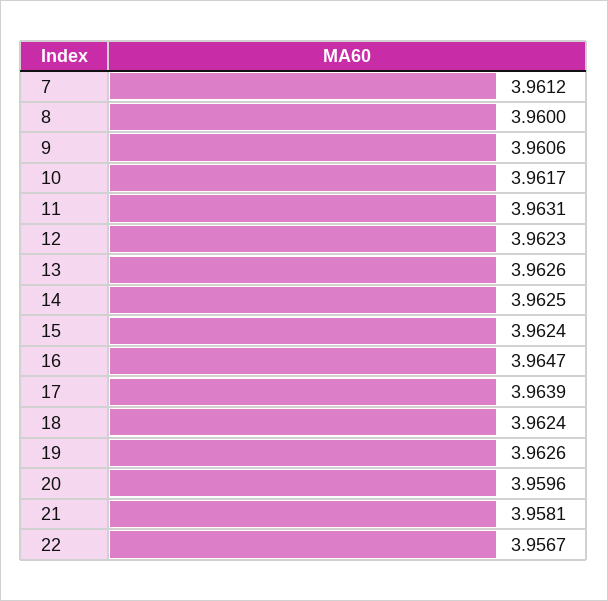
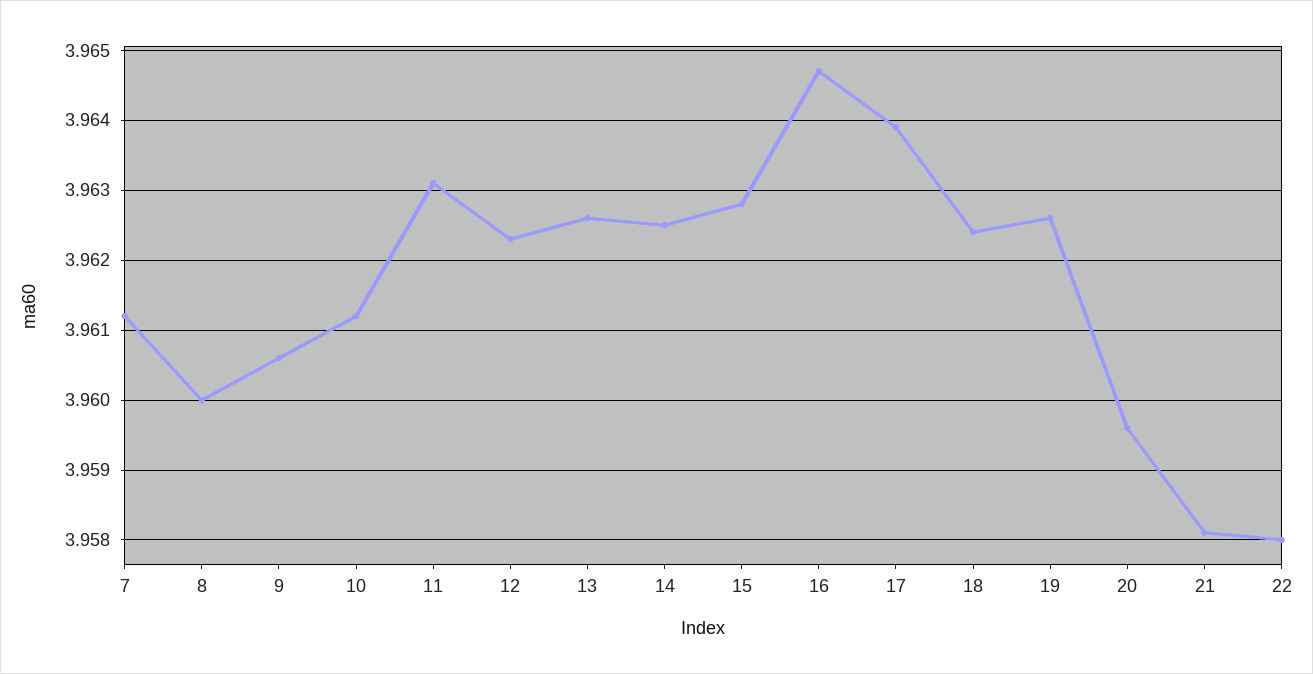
  {
    "7": 3.9612,
    "8": 3.96,
    "9": 3.9606,
-   "10": 3.9617,
+   "10": 3.9612,
    "11": 3.9631,
    "12": 3.9623,
    "13": 3.9626,
    "14": 3.9625,
-   "15": 3.9624,
+   "15": 3.9628,
    "16": 3.9647,
    "17": 3.9639,
    "18": 3.9624,
    "19": 3.9626,
    "20": 3.9596,
    "21": 3.9581,
-   "22": 3.9567
+   "22": 3.958
  }

